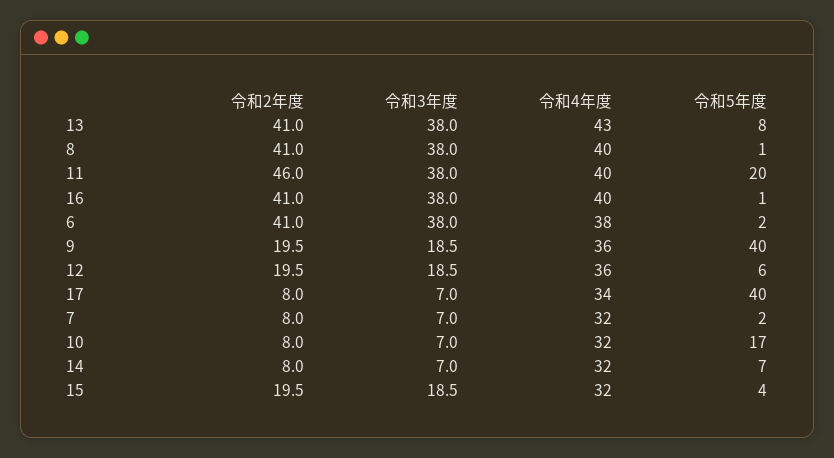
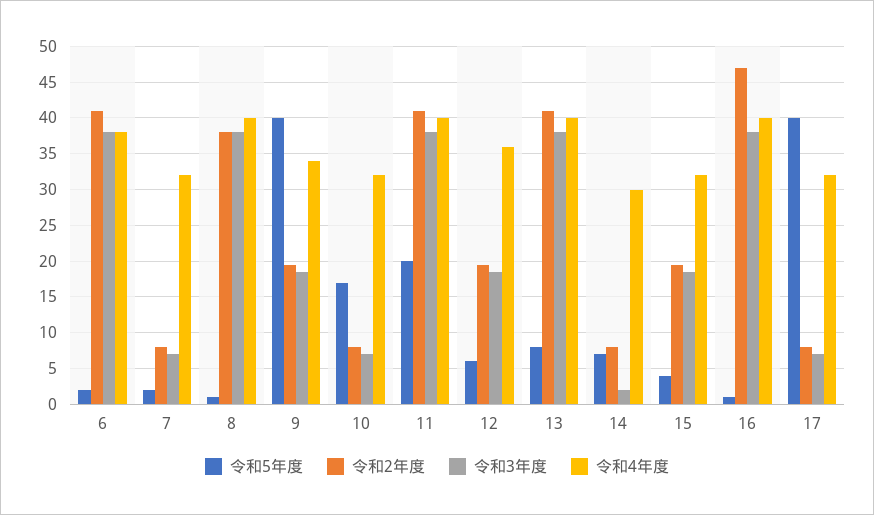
  {
    "令和2年度": {
      "13": 41,
-     "8": 41,
+     "8": 38,
-     "11": 46,
+     "11": 41,
-     "16": 41,
+     "16": 47,
      "6": 41,
      "9": 19.5,
      "12": 19.5,
      "17": 8,
      "7": 8,
      "10": 8,
      "14": 8,
      "15": 19.5
    },
    "令和3年度": {
      "13": 38,
      "8": 38,
      "11": 38,
      "16": 38,
      "6": 38,
      "9": 18.5,
      "12": 18.5,
      "17": 7,
      "7": 7,
      "10": 7,
-     "14": 7,
+     "14": 2,
      "15": 18.5
    },
    "令和4年度": {
-     "13": 43,
+     "13": 40,
      "8": 40,
      "11": 40,
      "16": 40,
      "6": 38,
-     "9": 36,
+     "9": 34,
      "12": 36,
-     "17": 34,
+     "17": 32,
      "7": 32,
      "10": 32,
-     "14": 32,
+     "14": 30,
      "15": 32
    },
    "令和5年度": {
      "13": 8,
      "8": 1,
      "11": 20,
      "16": 1,
      "6": 2,
      "9": 40,
      "12": 6,
      "17": 40,
      "7": 2,
      "10": 17,
      "14": 7,
      "15": 4
    }
  }

